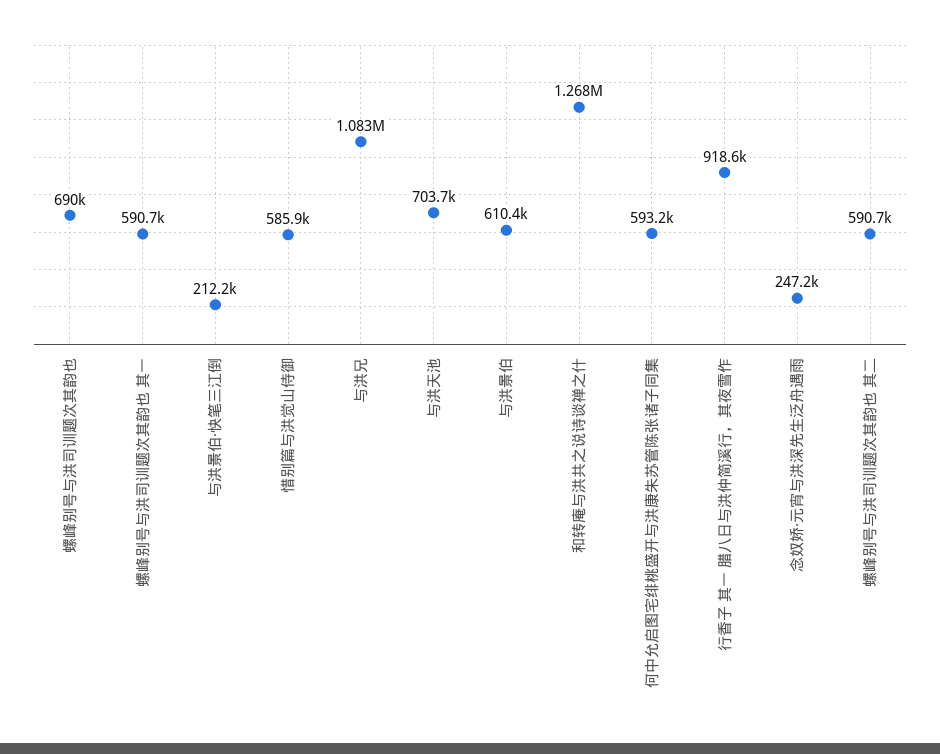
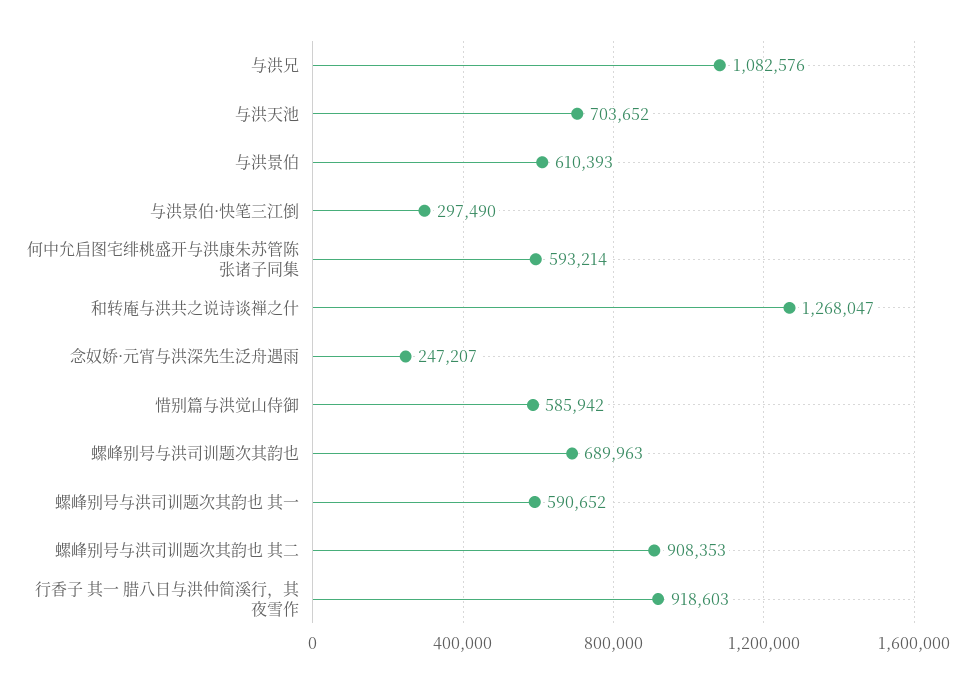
  {
    "螺峰别号与洪司训题次其韵也": 689963,
    "螺峰别号与洪司训题次其韵也 其一": 590652,
-   "与洪景伯·快笔三江倒": 212200,
+   "与洪景伯·快笔三江倒": 297490,
    "惜别篇与洪觉山侍御": 585942,
    "与洪兄": 1082576,
    "与洪天池": 703652,
    "与洪景伯": 610393,
    "和转庵与洪共之说诗谈禅之什": 1268047,
    "何中允启图宅绯桃盛开与洪康朱苏管陈张诸子同集": 593214,
    "行香子 其一 腊八日与洪仲简溪行，其夜雪作": 918603,
    "念奴娇·元宵与洪深先生泛舟遇雨": 247207,
-   "螺峰别号与洪司训题次其韵也 其二": 590700
+   "螺峰别号与洪司训题次其韵也 其二": 908353
  }

